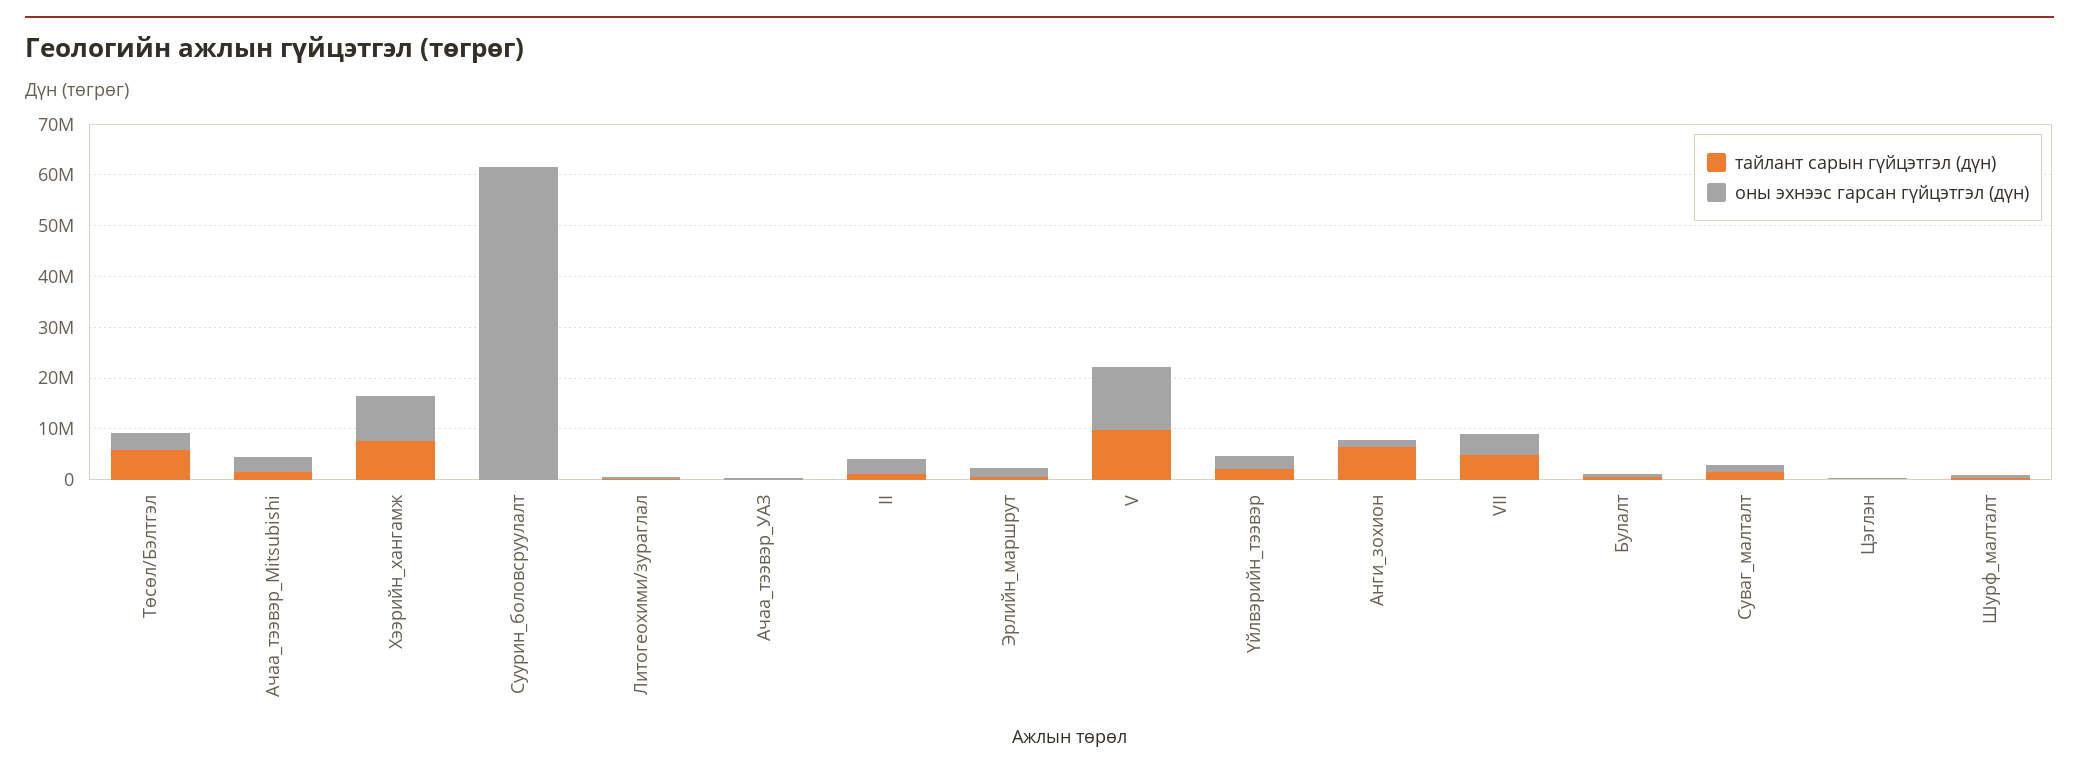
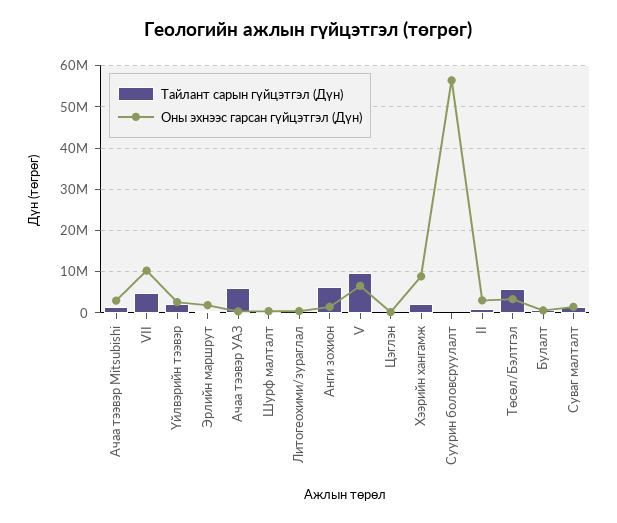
  {
    "тайлант сарын гүйцэтгэл (дүн)": {
      "Төсөл/Бэлтгэл": 6000000,
      "Ачаа_тээвэр_Mitsubishi": 2000000,
-     "Хээрийн_хангамж": 8000000,
+     "Хээрийн_хангамж": 2000000,
      "Суурин_боловсруулалт": 0,
      "Литогеохими/зураглал": 0,
-     "Ачаа_тээвэр_УАЗ": 0,
+     "Ачаа_тээвэр_УАЗ": 6000000,
      "II": 2000000,
      "Эрлийн_маршрут": 0,
      "V": 10000000,
      "Үйлвэрийн_тээвэр": 2000000,
      "Анги_зохион": 6000000,
      "VII": 4000000,
      "Булалт": 0,
      "Суваг_малталт": 2000000,
      "Цэглэн": 0,
      "Шурф_малталт": 0
    },
    "оны эхнээс гарсан гүйцэтгэл (дүн)": {
      "Төсөл/Бэлтгэл": 4000000,
      "Ачаа_тээвэр_Mitsubishi": 4000000,
      "Хээрийн_хангамж": 8000000,
-     "Суурин_боловсруулалт": 62000000,
+     "Суурин_боловсруулалт": 56000000,
      "Литогеохими/зураглал": 0,
      "Ачаа_тээвэр_УАЗ": 0,
      "II": 4000000,
      "Эрлийн_маршрут": 2000000,
-     "V": 12000000,
+     "V": 6000000,
      "Үйлвэрийн_тээвэр": 2000000,
      "Анги_зохион": 2000000,
-     "VII": 4000000,
+     "VII": 10000000,
      "Булалт": 0,
      "Суваг_малталт": 2000000,
      "Цэглэн": 0,
      "Шурф_малталт": 0
    }
  }

